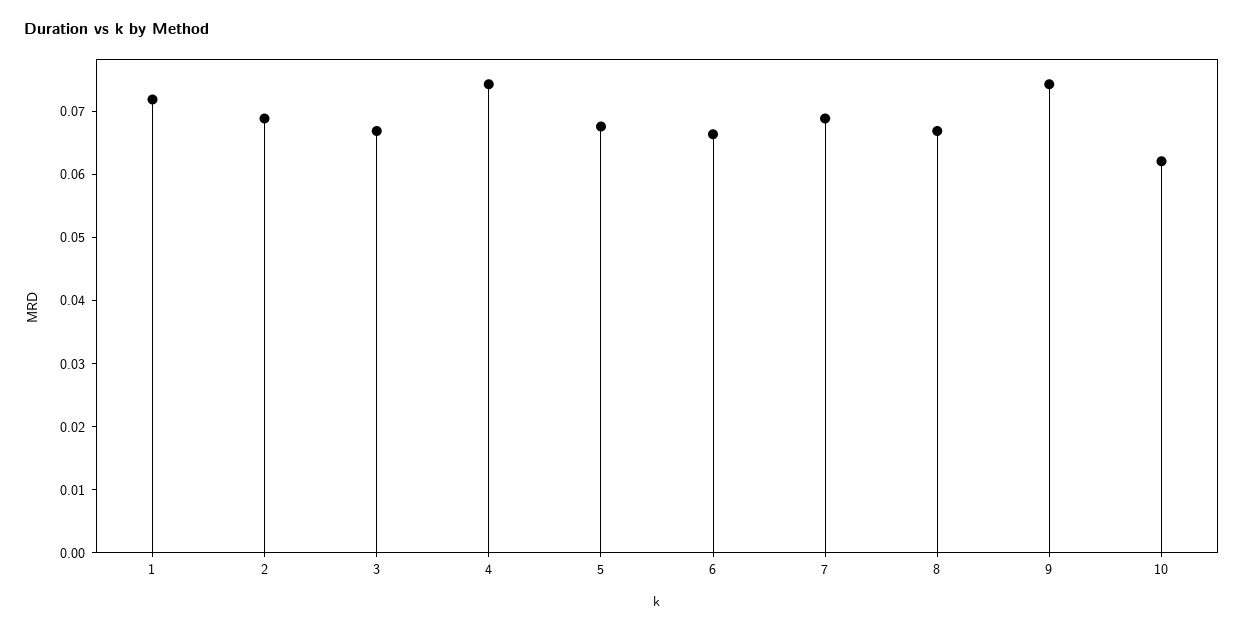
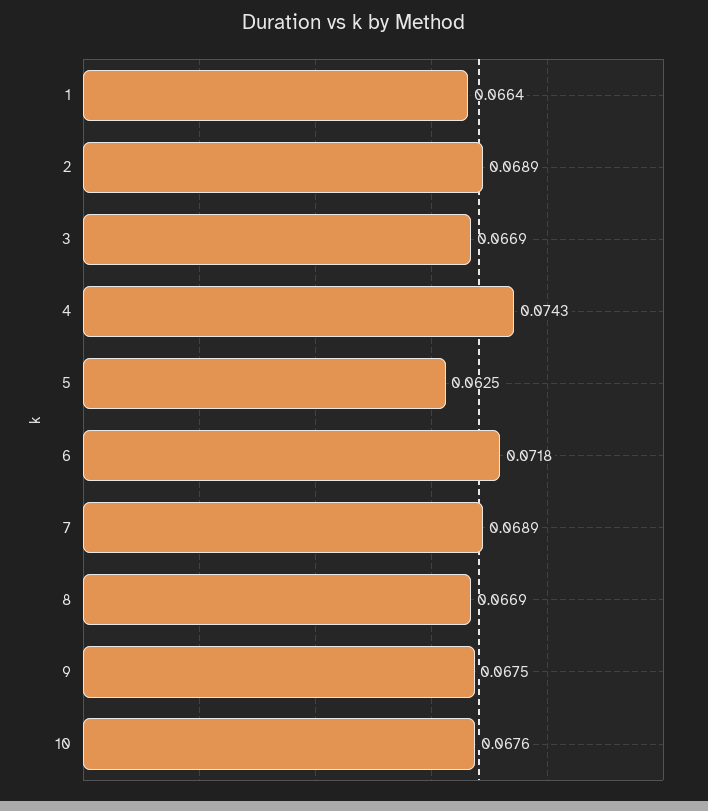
  {
-   "1": 0.072,
+   "1": 0.0664,
    "2": 0.0689,
    "3": 0.0669,
    "4": 0.0743,
-   "5": 0.068,
+   "5": 0.0625,
-   "6": 0.066,
+   "6": 0.0718,
    "7": 0.0689,
    "8": 0.0669,
-   "9": 0.074,
+   "9": 0.0675,
-   "10": 0.062
+   "10": 0.0676
  }

